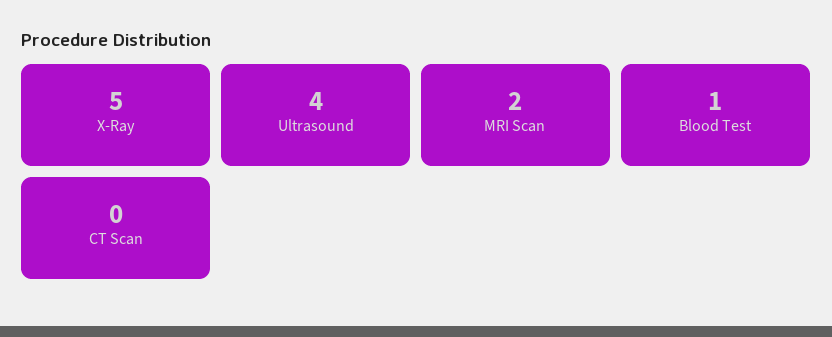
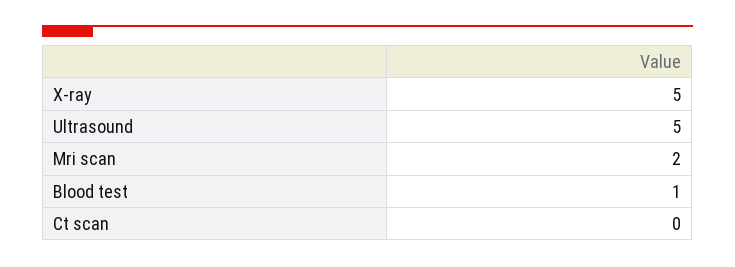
  {
    "X-Ray": 5,
-   "Ultrasound": 4,
+   "Ultrasound": 5,
    "MRI Scan": 2,
    "Blood Test": 1,
    "CT Scan": 0
  }

